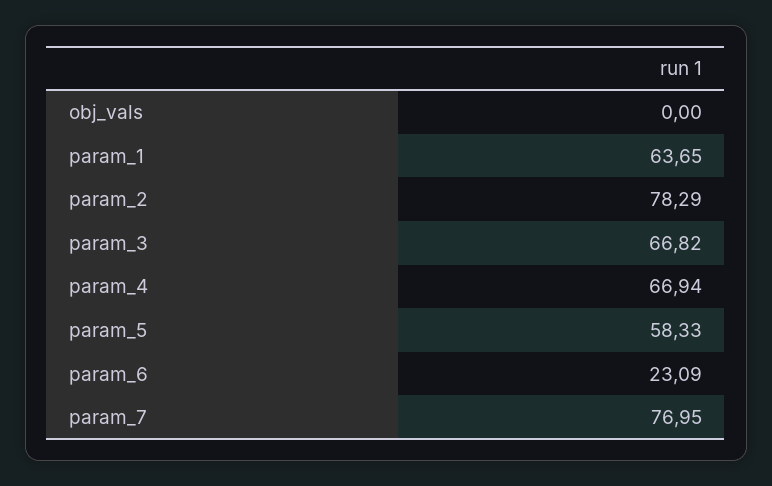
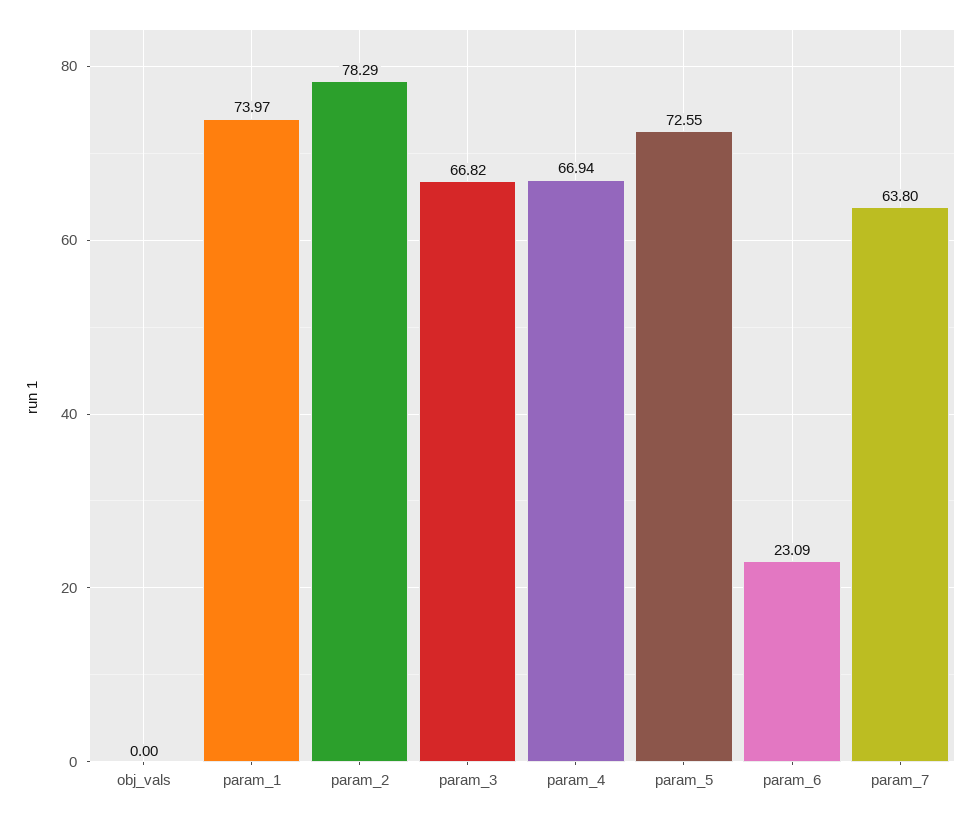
  {
    "obj_vals": 0,
-   "param_1": 63.65,
+   "param_1": 73.97,
    "param_2": 78.29,
    "param_3": 66.82,
    "param_4": 66.94,
-   "param_5": 58.33,
+   "param_5": 72.55,
    "param_6": 23.09,
-   "param_7": 76.95
+   "param_7": 63.8
  }

